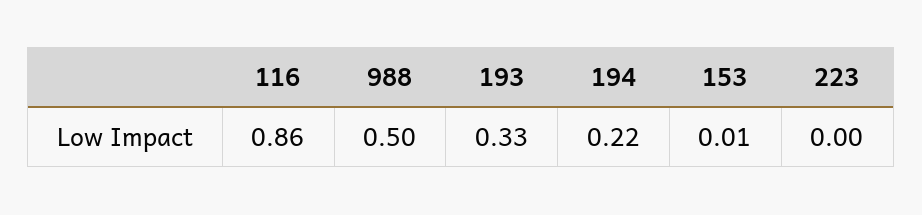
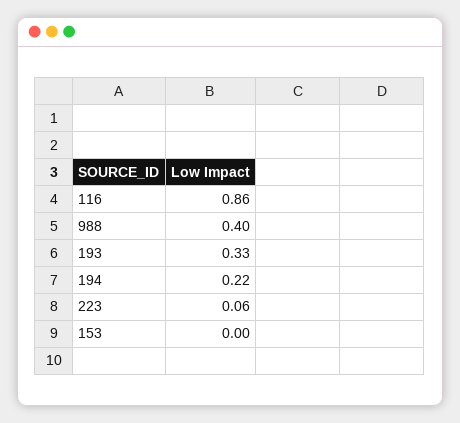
  {
    "116": 0.86,
-   "988": 0.5,
+   "988": 0.4,
    "193": 0.33,
    "194": 0.22,
-   "153": 0.01,
+   "153": 0,
-   "223": 0
+   "223": 0.06
  }

